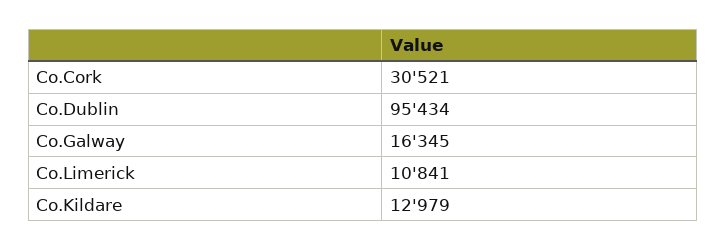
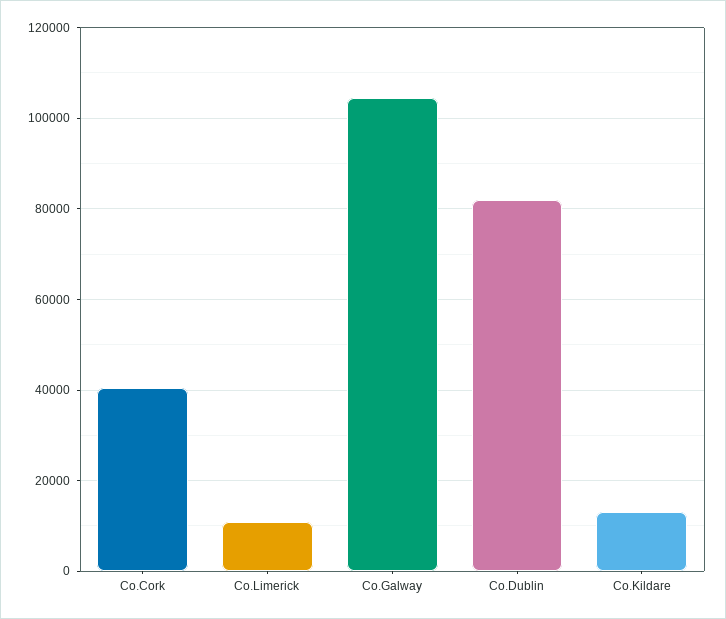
  {
-   "Co.Cork": 30521,
+   "Co.Cork": 40000,
-   "Co.Dublin": 95434,
+   "Co.Dublin": 82000,
-   "Co.Galway": 16345,
+   "Co.Galway": 104000,
    "Co.Limerick": 10841,
    "Co.Kildare": 12979
  }

